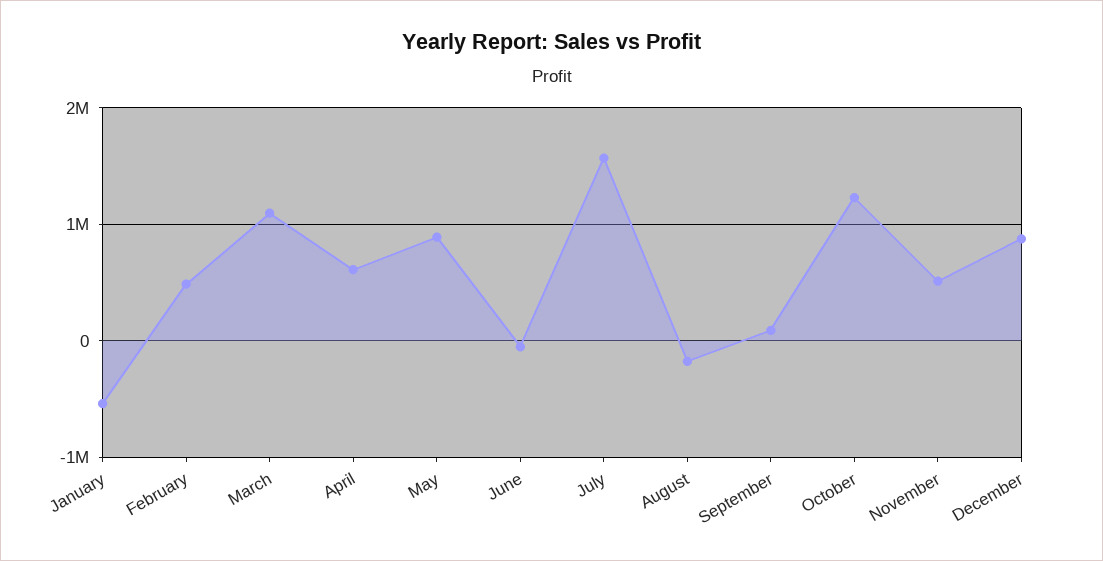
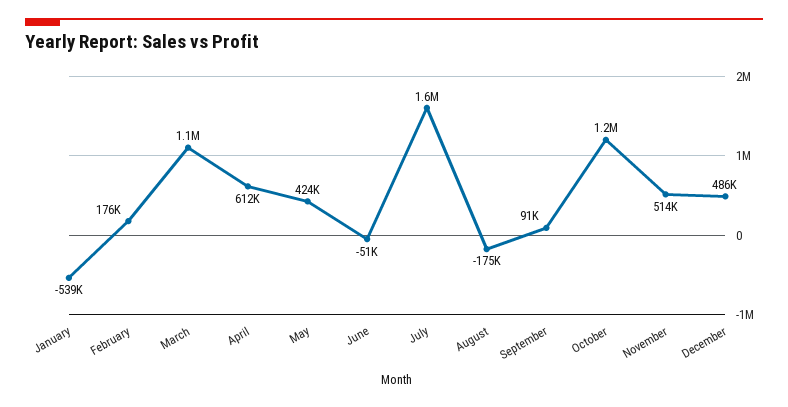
  {
    "January": -539000,
-   "February": 500000,
+   "February": 176000,
    "March": 1100000,
    "April": 612000,
-   "May": 900000,
+   "May": 424000,
    "June": -51000,
    "July": 1600000,
    "August": -175000,
    "September": 91000,
    "October": 1200000,
    "November": 514000,
-   "December": 900000
+   "December": 486000
  }

